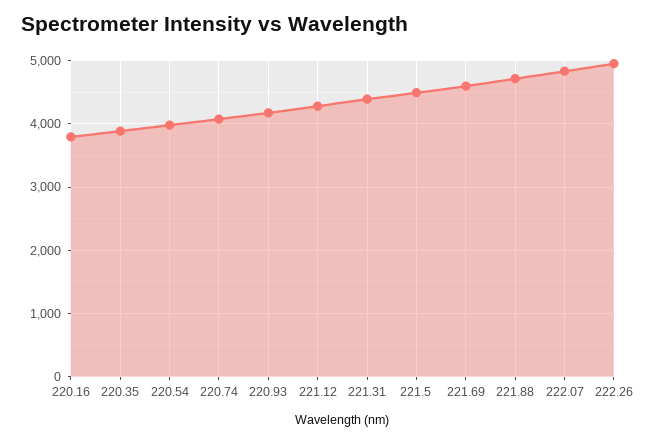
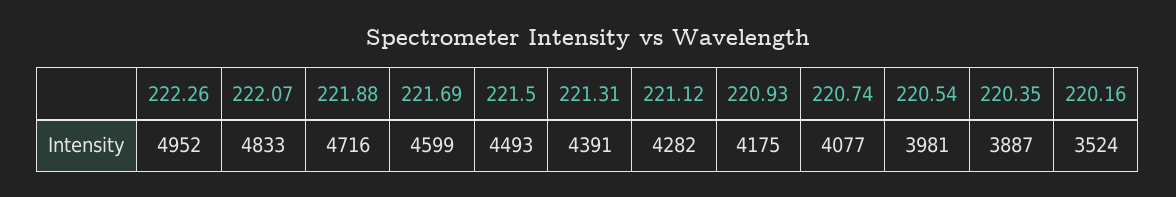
  {
-   "220.16": 3800,
+   "220.16": 3524,
    "220.35": 3887,
    "220.54": 3981,
    "220.74": 4077,
    "220.93": 4175,
    "221.12": 4282,
    "221.31": 4391,
    "221.5": 4493,
    "221.69": 4599,
    "221.88": 4716,
    "222.07": 4833,
    "222.26": 4952
  }

